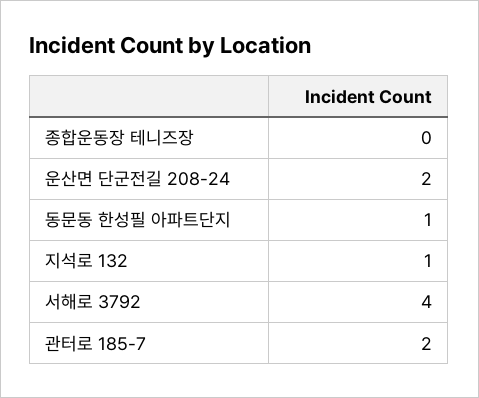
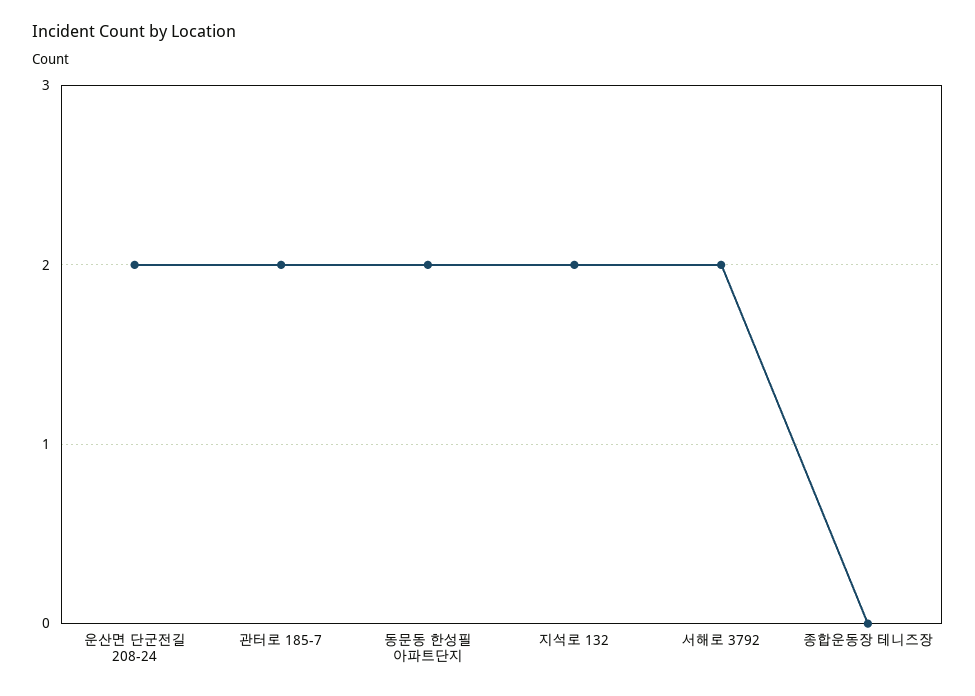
  {
    "종합운동장 테니즈장": 0,
    "운산면 단군전길 208-24": 2,
-   "동문동 한성필 아파트단지": 1,
+   "동문동 한성필 아파트단지": 2,
-   "지석로 132": 1,
+   "지석로 132": 2,
-   "서해로 3792": 4,
+   "서해로 3792": 2,
    "관터로 185-7": 2
  }

